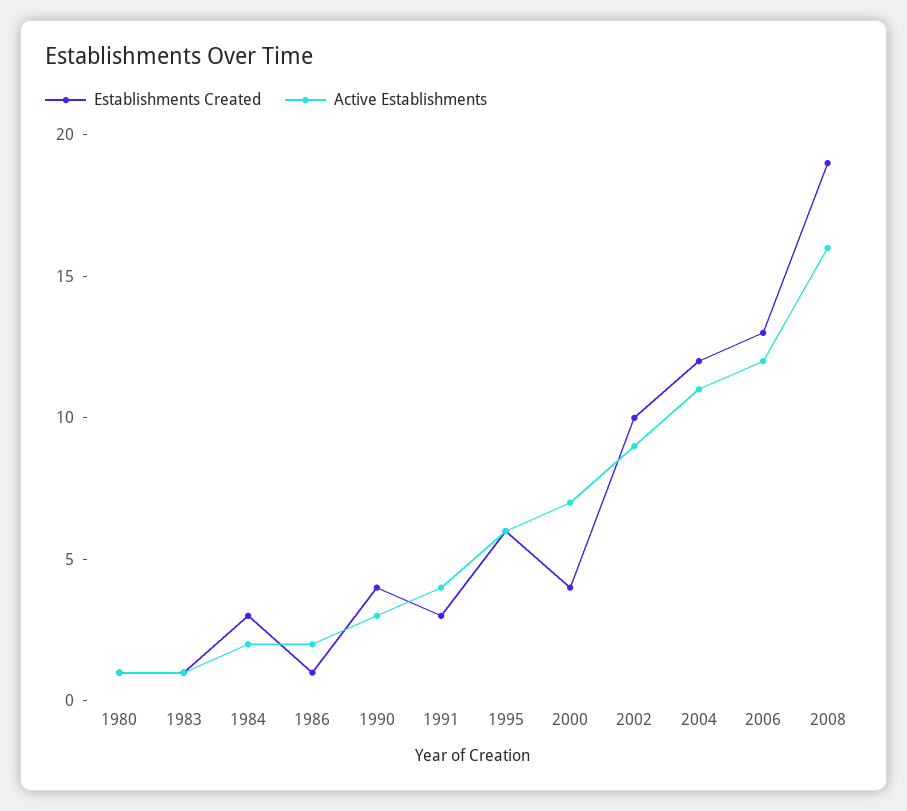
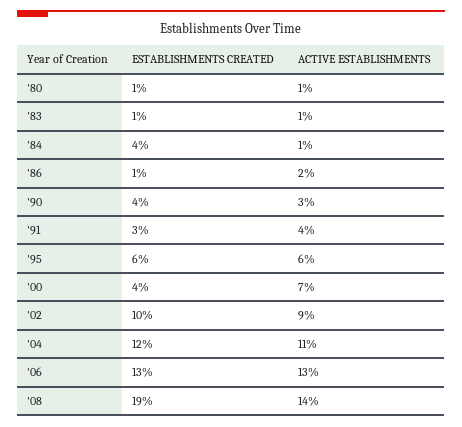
  {
    "Establishments Created": {
      "1980": 1,
      "1983": 1,
-     "1984": 3,
+     "1984": 4,
      "1986": 1,
      "1990": 4,
      "1991": 3,
      "1995": 6,
      "2000": 4,
      "2002": 10,
      "2004": 12,
      "2006": 13,
      "2008": 19
    },
    "Active Establishments": {
      "1980": 1,
      "1983": 1,
-     "1984": 2,
+     "1984": 1,
      "1986": 2,
      "1990": 3,
      "1991": 4,
      "1995": 6,
      "2000": 7,
      "2002": 9,
      "2004": 11,
-     "2006": 12,
+     "2006": 13,
-     "2008": 16
+     "2008": 14
    }
  }

